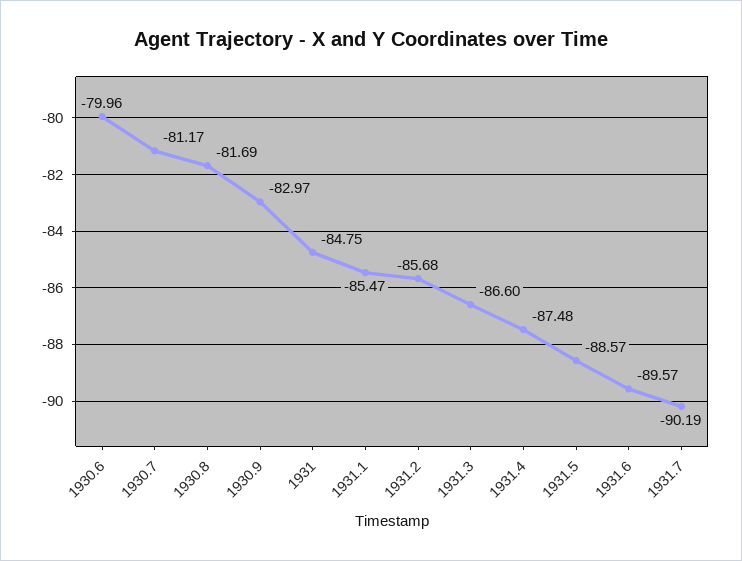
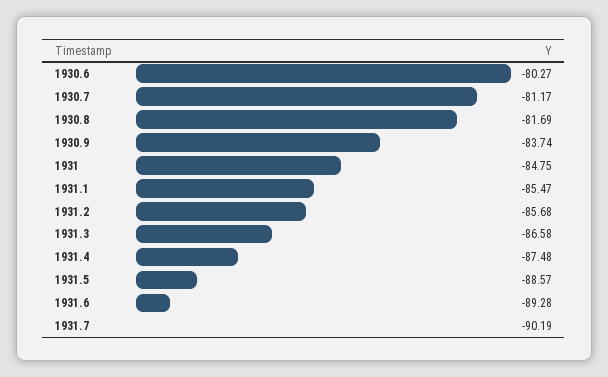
  {
-   "1930.6": -79.96,
+   "1930.6": -80.27,
    "1930.7": -81.17,
    "1930.8": -81.69,
-   "1930.9": -82.97,
+   "1930.9": -83.74,
    "1931": -84.75,
    "1931.1": -85.47,
    "1931.2": -85.68,
-   "1931.3": -86.6,
+   "1931.3": -86.58,
    "1931.4": -87.48,
    "1931.5": -88.57,
-   "1931.6": -89.57,
+   "1931.6": -89.28,
    "1931.7": -90.19
  }

